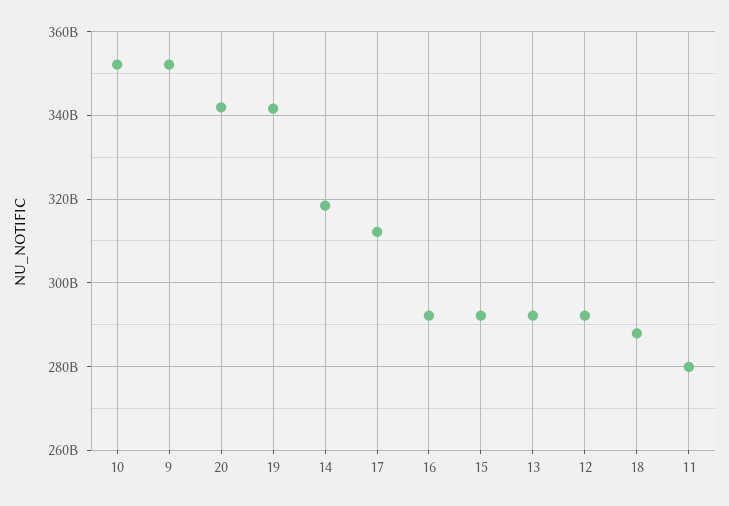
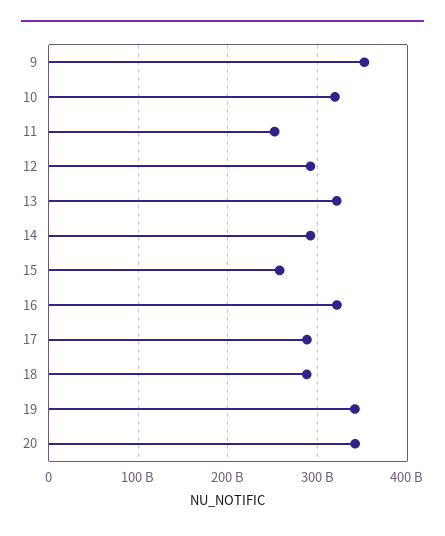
  {
-   "10": 352000000000,
+   "10": 320000000000,
    "9": 352000000000,
    "20": 342000000000,
    "19": 342000000000,
-   "14": 318000000000,
+   "14": 290000000000,
-   "17": 312000000000,
+   "17": 290000000000,
-   "16": 292000000000,
+   "16": 320000000000,
-   "15": 292000000000,
+   "15": 260000000000,
-   "13": 292000000000,
+   "13": 320000000000,
    "12": 292000000000,
    "18": 288000000000,
-   "11": 280000000000
+   "11": 250000000000
  }

